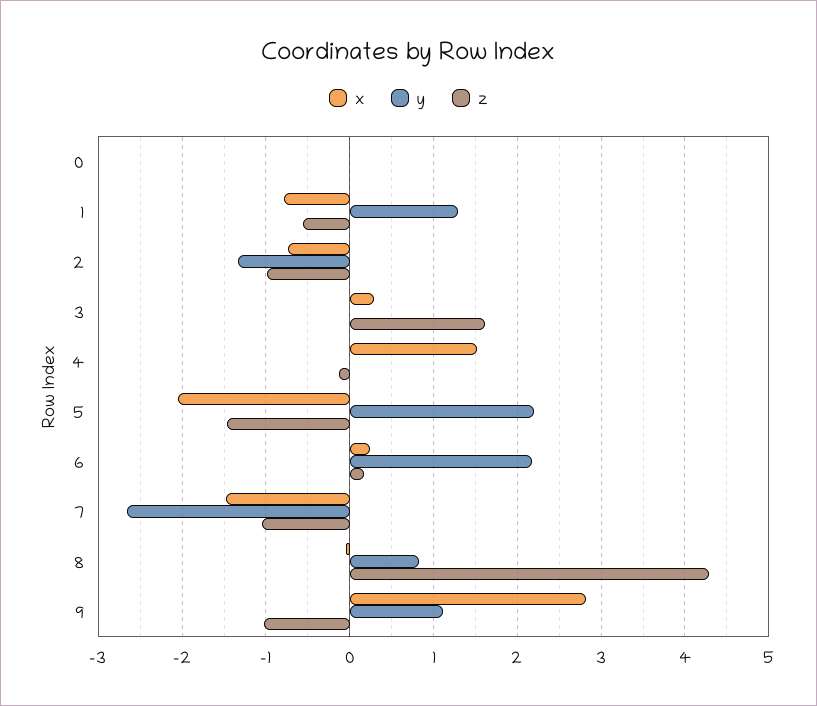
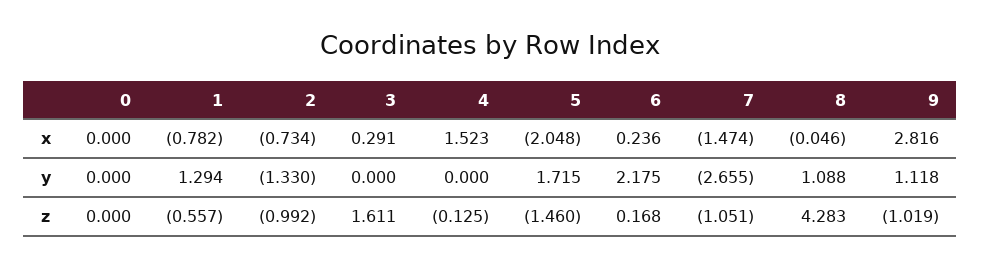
  {
    "x": {
      "0": 0,
      "1": -0.782,
      "2": -0.734,
      "3": 0.291,
      "4": 1.523,
      "5": -2.048,
      "6": 0.236,
      "7": -1.474,
      "8": -0.046,
      "9": 2.816
    },
    "y": {
      "0": 0,
      "1": 1.294,
      "2": -1.33,
      "3": 0,
      "4": 0,
-     "5": 2.2,
+     "5": 1.715,
      "6": 2.175,
      "7": -2.655,
-     "8": 0.8,
+     "8": 1.088,
      "9": 1.118
    },
    "z": {
      "0": 0,
      "1": -0.557,
      "2": -0.992,
      "3": 1.611,
      "4": -0.125,
      "5": -1.46,
      "6": 0.168,
      "7": -1.051,
      "8": 4.283,
      "9": -1.019
    }
  }

